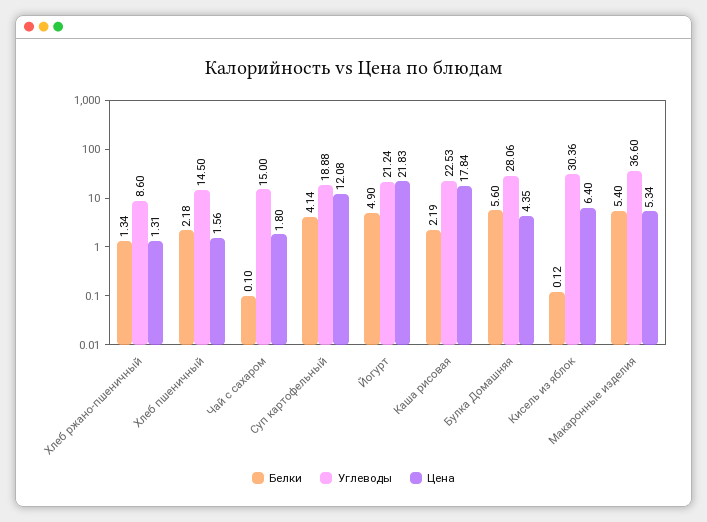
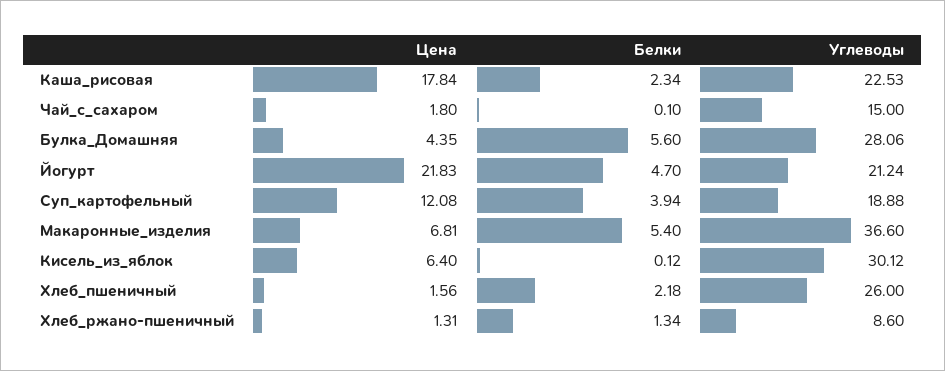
  {
    "Белки": {
      "Хлеб ржано-пшеничный": 1.34,
      "Хлеб пшеничный": 2.18,
      "Чай с сахаром": 0.1,
-     "Суп картофельный": 4.14,
+     "Суп картофельный": 3.94,
-     "Йогурт": 4.9,
+     "Йогурт": 4.7,
-     "Каша рисовая": 2.19,
+     "Каша рисовая": 2.34,
      "Булка Домашняя": 5.6,
      "Кисель из яблок": 0.12,
      "Макаронные изделия": 5.4
    },
    "Углеводы": {
      "Хлеб ржано-пшеничный": 8.6,
-     "Хлеб пшеничный": 14.5,
+     "Хлеб пшеничный": 26,
      "Чай с сахаром": 15,
      "Суп картофельный": 18.88,
      "Йогурт": 21.24,
      "Каша рисовая": 22.53,
      "Булка Домашняя": 28.06,
-     "Кисель из яблок": 30.36,
+     "Кисель из яблок": 30.12,
      "Макаронные изделия": 36.6
    },
    "Цена": {
      "Хлеб ржано-пшеничный": 1.31,
      "Хлеб пшеничный": 1.56,
      "Чай с сахаром": 1.8,
      "Суп картофельный": 12.08,
      "Йогурт": 21.83,
      "Каша рисовая": 17.84,
      "Булка Домашняя": 4.35,
      "Кисель из яблок": 6.4,
-     "Макаронные изделия": 5.34
+     "Макаронные изделия": 6.81
    }
  }

